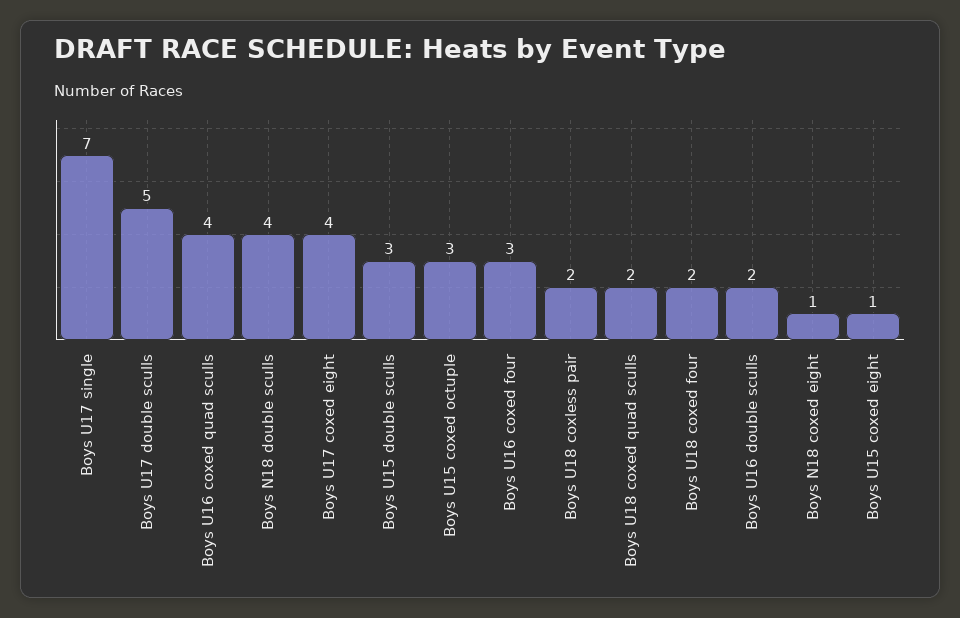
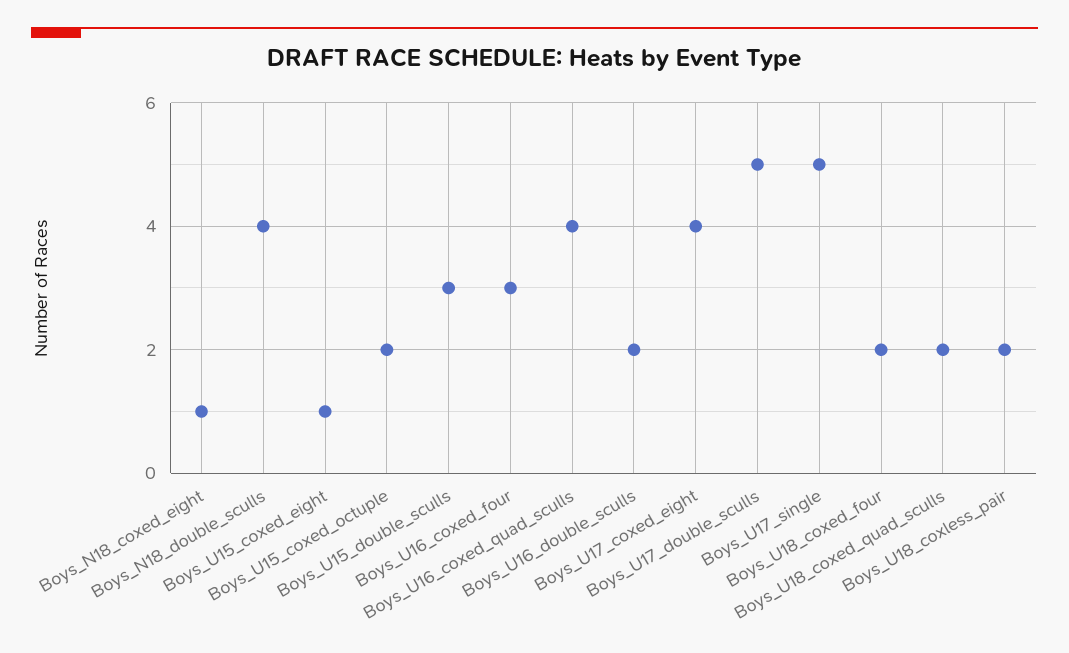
  {
-   "Boys U17 single": 7,
+   "Boys U17 single": 5,
    "Boys U17 double sculls": 5,
    "Boys U16 coxed quad sculls": 4,
    "Boys N18 double sculls": 4,
    "Boys U17 coxed eight": 4,
    "Boys U15 double sculls": 3,
-   "Boys U15 coxed octuple": 3,
+   "Boys U15 coxed octuple": 2,
    "Boys U16 coxed four": 3,
    "Boys U18 coxless pair": 2,
    "Boys U18 coxed quad sculls": 2,
    "Boys U18 coxed four": 2,
    "Boys U16 double sculls": 2,
    "Boys N18 coxed eight": 1,
    "Boys U15 coxed eight": 1
  }

